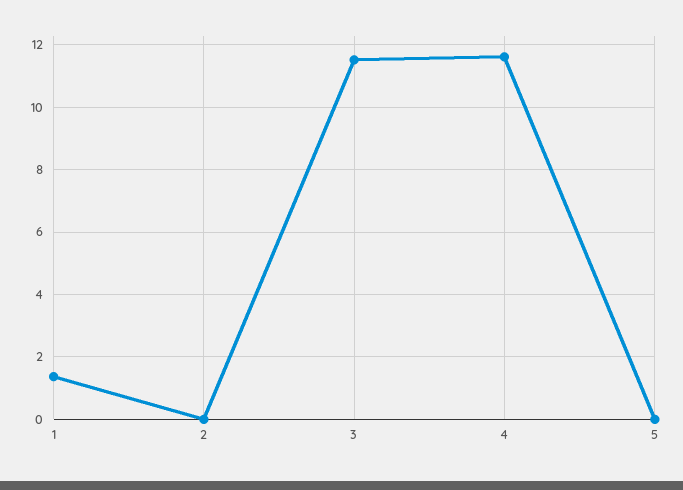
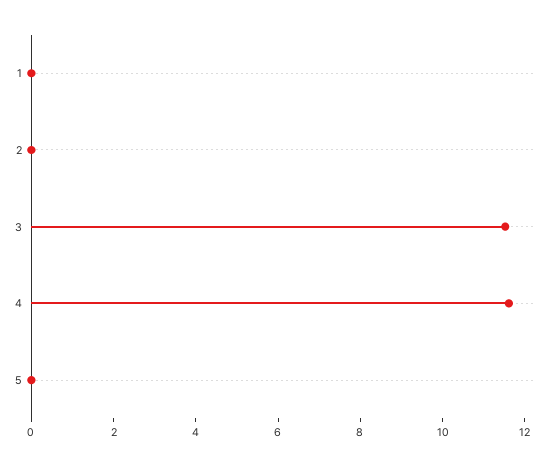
  {
-   "1": 1.4,
+   "1": 0,
    "2": 0,
    "3": 11.6,
    "4": 11.6,
    "5": 0
  }

